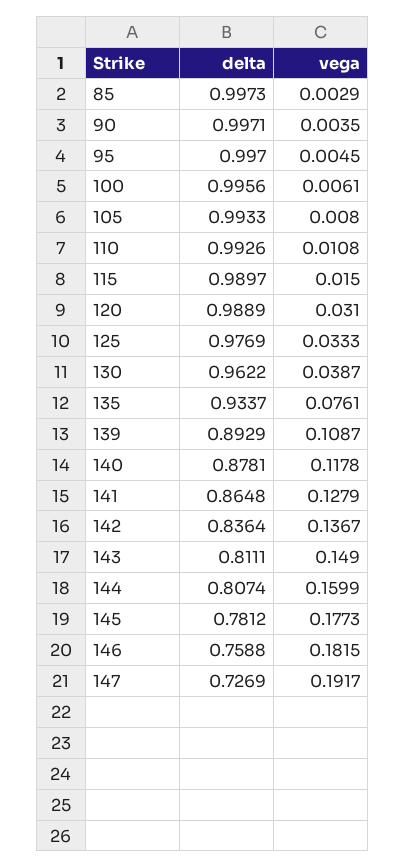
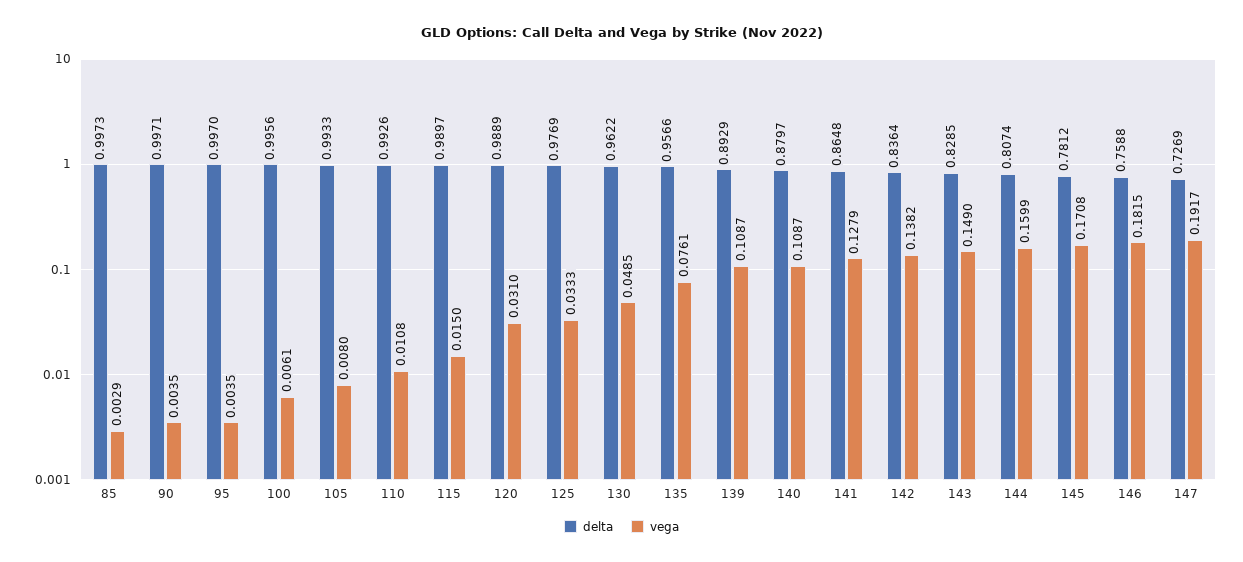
  {
    "delta": {
      "85": 0.9973,
      "90": 0.9971,
      "95": 0.997,
      "100": 0.9956,
      "105": 0.9933,
      "110": 0.9926,
      "115": 0.9897,
      "120": 0.9889,
      "125": 0.9769,
      "130": 0.9622,
-     "135": 0.9337,
+     "135": 0.9566,
      "139": 0.8929,
-     "140": 0.8781,
+     "140": 0.8797,
      "141": 0.8648,
      "142": 0.8364,
-     "143": 0.8111,
+     "143": 0.8285,
      "144": 0.8074,
      "145": 0.7812,
      "146": 0.7588,
      "147": 0.7269
    },
    "vega": {
      "85": 0.0029,
      "90": 0.0035,
-     "95": 0.0045,
+     "95": 0.0035,
      "100": 0.0061,
      "105": 0.008,
      "110": 0.0108,
      "115": 0.015,
      "120": 0.031,
      "125": 0.0333,
-     "130": 0.0387,
+     "130": 0.0485,
      "135": 0.0761,
      "139": 0.1087,
-     "140": 0.1178,
+     "140": 0.1087,
      "141": 0.1279,
-     "142": 0.1367,
+     "142": 0.1382,
      "143": 0.149,
      "144": 0.1599,
-     "145": 0.1773,
+     "145": 0.1708,
      "146": 0.1815,
      "147": 0.1917
    }
  }

